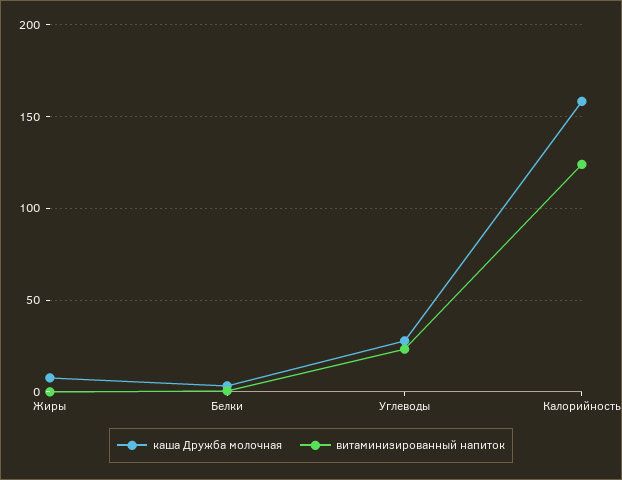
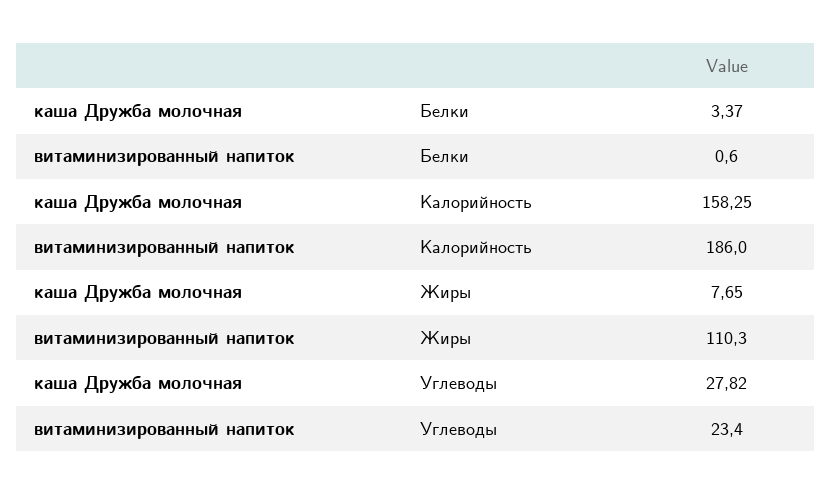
  {
    "каша Дружба молочная": {
      "Жиры": 7.65,
      "Белки": 3.37,
      "Углеводы": 27.82,
      "Калорийность": 158.25
    },
    "витаминизированный напиток": {
-     "Жиры": 0,
+     "Жиры": 110.3,
      "Белки": 0.6,
      "Углеводы": 23.4,
-     "Калорийность": 125
+     "Калорийность": 186
    }
  }

